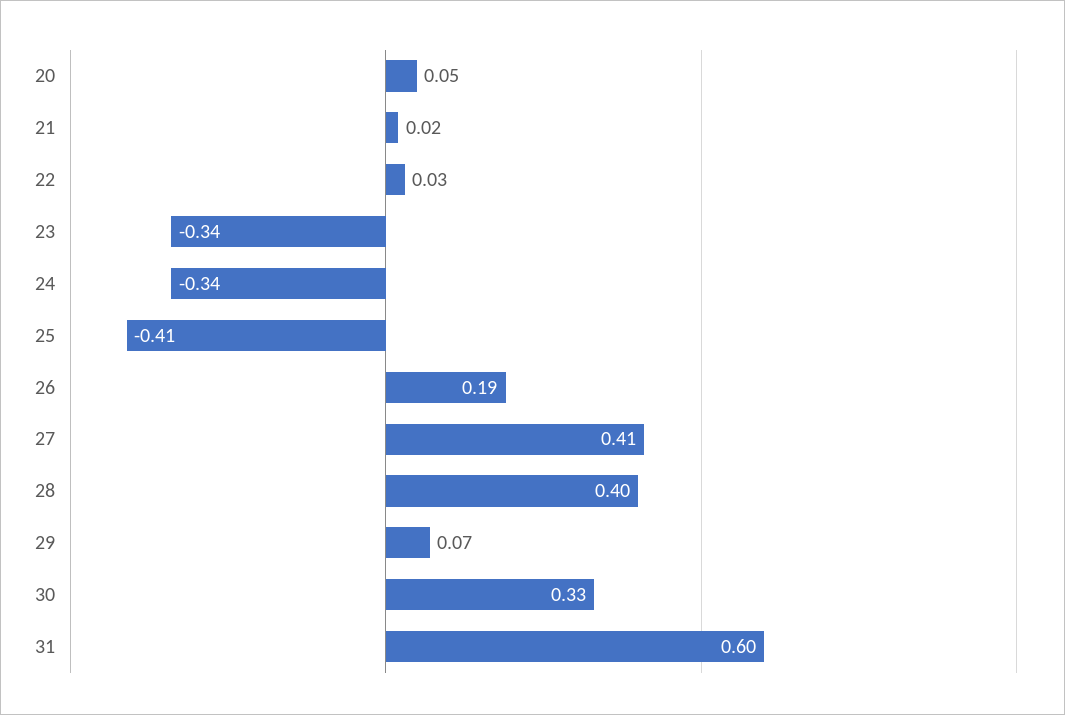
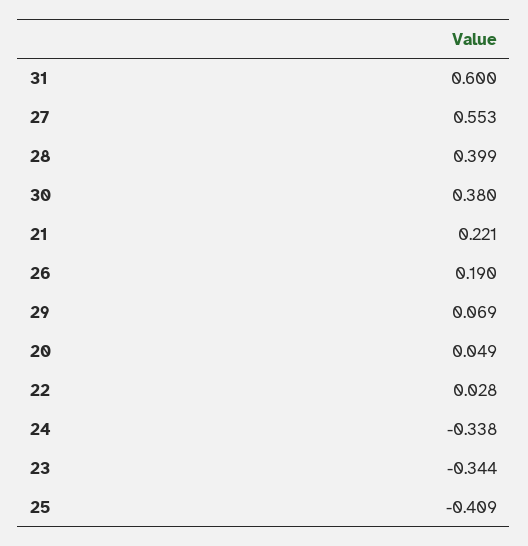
  {
    "20": 0.049,
-   "21": 0.02,
+   "21": 0.221,
    "22": 0.028,
    "23": -0.344,
    "24": -0.338,
    "25": -0.409,
    "26": 0.19,
-   "27": 0.41,
+   "27": 0.553,
    "28": 0.399,
    "29": 0.069,
-   "30": 0.33,
+   "30": 0.38,
    "31": 0.6
  }

